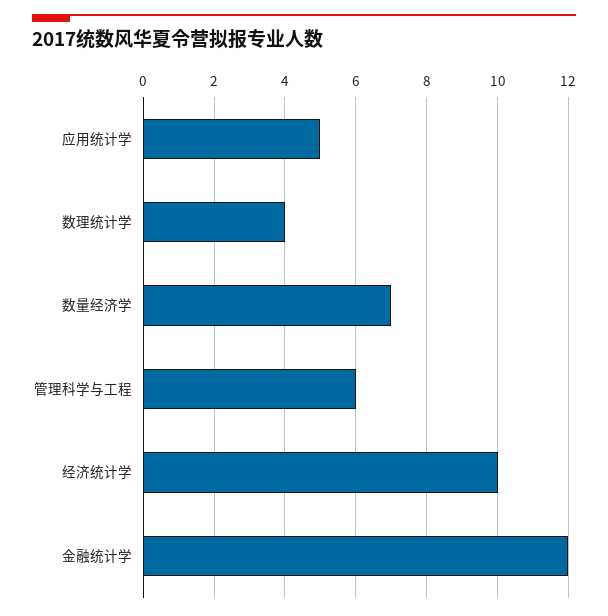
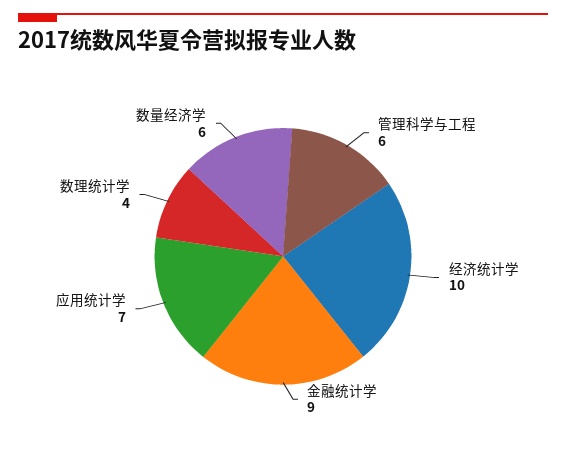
  {
-   "应用统计学": 5,
+   "应用统计学": 7,
    "数理统计学": 4,
-   "数量经济学": 7,
+   "数量经济学": 6,
    "管理科学与工程": 6,
    "经济统计学": 10,
-   "金融统计学": 12
+   "金融统计学": 9
  }

